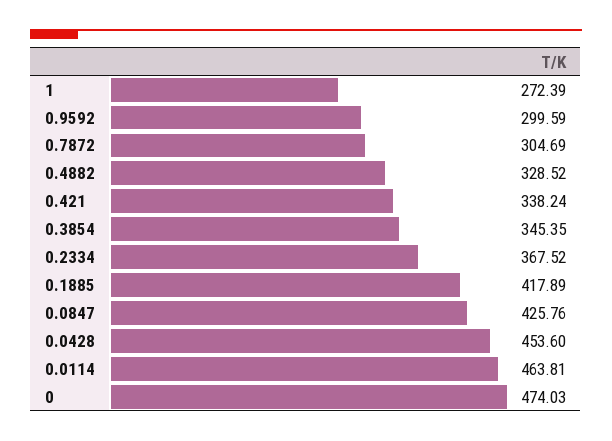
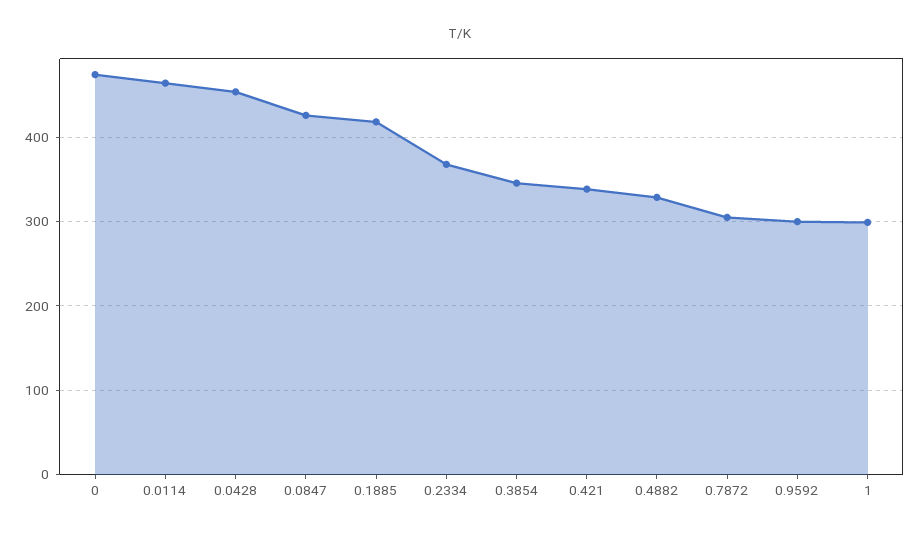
  {
-   "1": 272.39,
+   "1": 300,
    "0.9592": 299.59,
    "0.7872": 304.69,
    "0.4882": 328.52,
    "0.421": 338.24,
    "0.3854": 345.35,
    "0.2334": 367.52,
    "0.1885": 417.89,
    "0.0847": 425.76,
    "0.0428": 453.6,
    "0.0114": 463.81,
    "0": 474.03
  }

